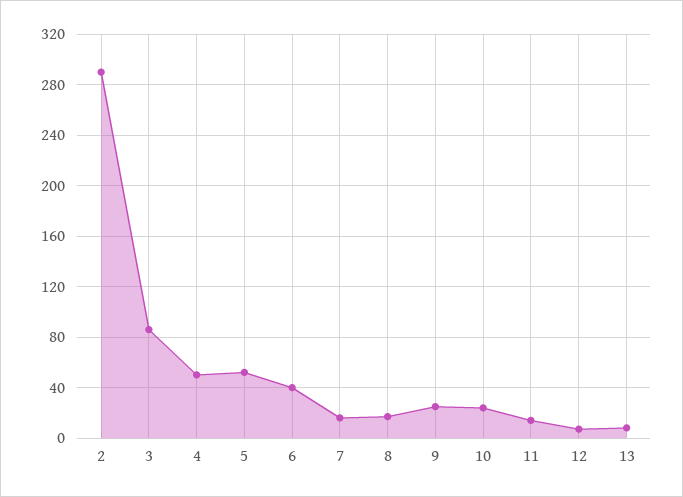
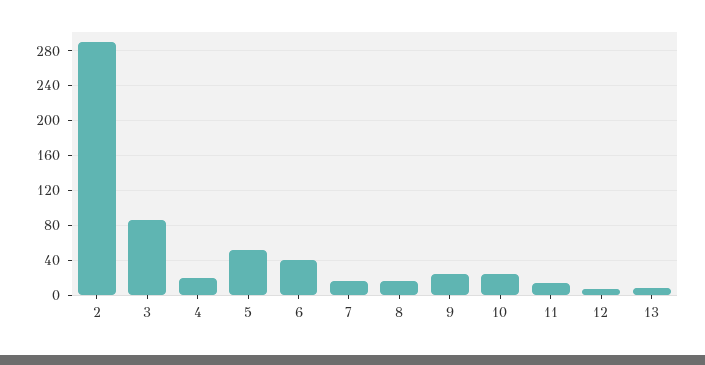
  {
    "2": 290,
    "3": 85,
-   "4": 50,
+   "4": 20,
    "5": 50,
    "6": 40,
    "7": 15,
    "8": 15,
    "9": 25,
    "10": 25,
    "11": 15,
    "12": 5,
    "13": 10
  }

